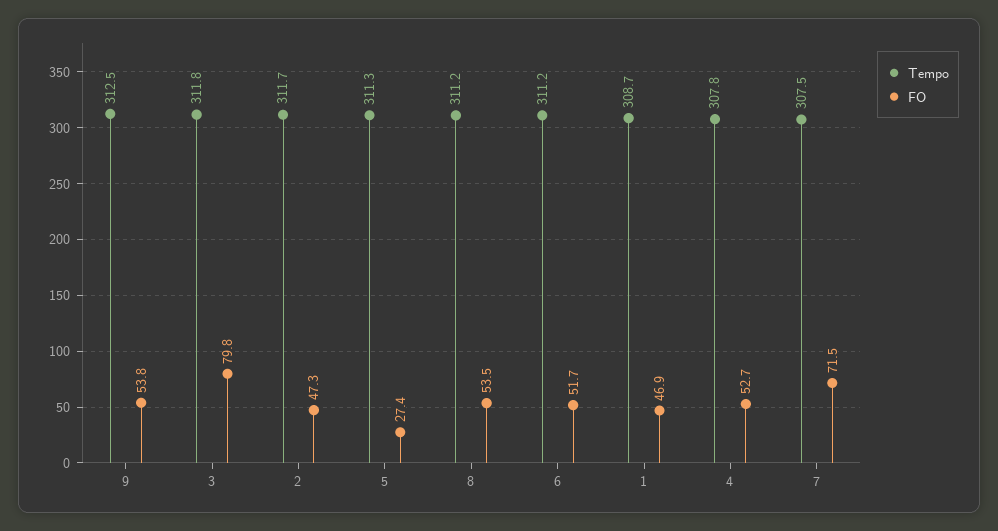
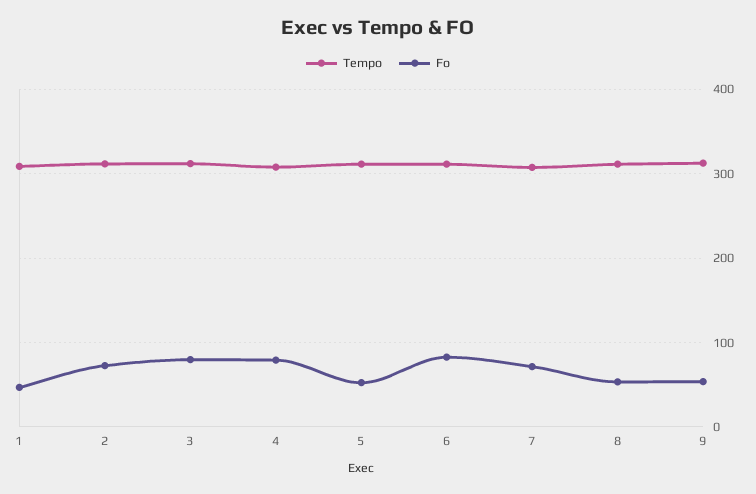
  {
    "Tempo": {
      "9": 312.5,
      "3": 311.8,
      "2": 311.7,
      "5": 311.3,
      "8": 311.2,
      "6": 311.2,
      "1": 308.7,
      "4": 307.8,
      "7": 307.5
    },
    "FO": {
      "9": 53.8,
      "3": 79.8,
-     "2": 47.3,
+     "2": 70,
-     "5": 27.4,
+     "5": 50,
      "8": 53.5,
-     "6": 51.7,
+     "6": 80,
      "1": 46.9,
-     "4": 52.7,
+     "4": 80,
      "7": 71.5
    }
  }

